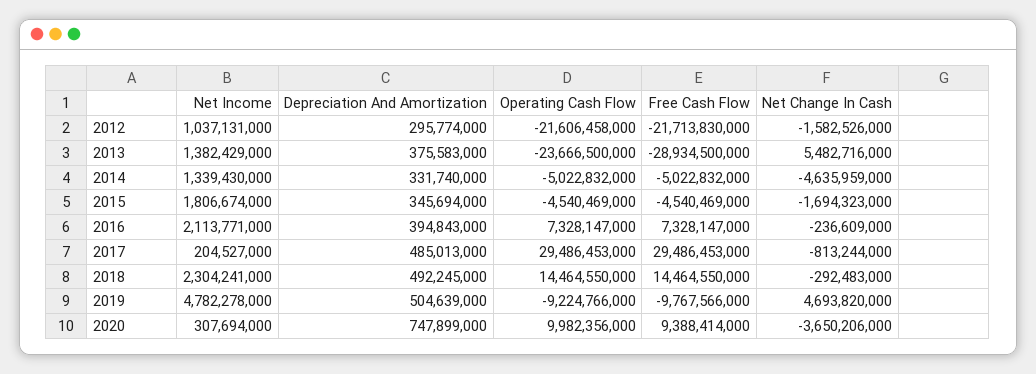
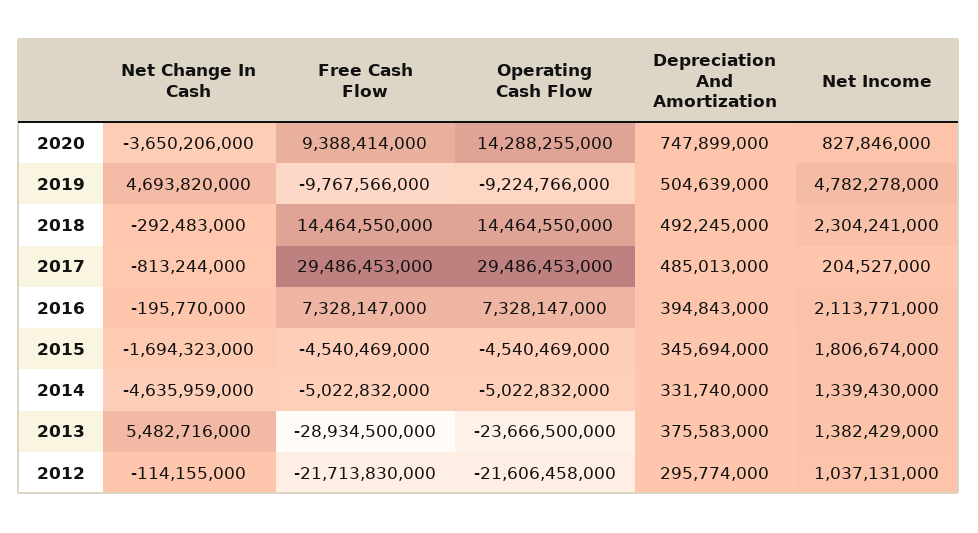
  {
    "Net Income": {
      "2012": 1037131000,
      "2013": 1382429000,
      "2014": 1339430000,
      "2015": 1806674000,
      "2016": 2113771000,
      "2017": 204527000,
      "2018": 2304241000,
      "2019": 4782278000,
-     "2020": 307694000
+     "2020": 827846000
    },
    "Depreciation And Amortization": {
      "2012": 295774000,
      "2013": 375583000,
      "2014": 331740000,
      "2015": 345694000,
      "2016": 394843000,
      "2017": 485013000,
      "2018": 492245000,
      "2019": 504639000,
      "2020": 747899000
    },
    "Operating Cash Flow": {
      "2012": -21606458000,
      "2013": -23666500000,
      "2014": -5022832000,
      "2015": -4540469000,
      "2016": 7328147000,
      "2017": 29486453000,
      "2018": 14464550000,
      "2019": -9224766000,
-     "2020": 9982356000
+     "2020": 14288255000
    },
    "Free Cash Flow": {
      "2012": -21713830000,
      "2013": -28934500000,
      "2014": -5022832000,
      "2015": -4540469000,
      "2016": 7328147000,
      "2017": 29486453000,
      "2018": 14464550000,
      "2019": -9767566000,
      "2020": 9388414000
    },
    "Net Change In Cash": {
-     "2012": -1582526000,
+     "2012": -114155000,
      "2013": 5482716000,
      "2014": -4635959000,
      "2015": -1694323000,
-     "2016": -236609000,
+     "2016": -195770000,
      "2017": -813244000,
      "2018": -292483000,
      "2019": 4693820000,
      "2020": -3650206000
    }
  }

